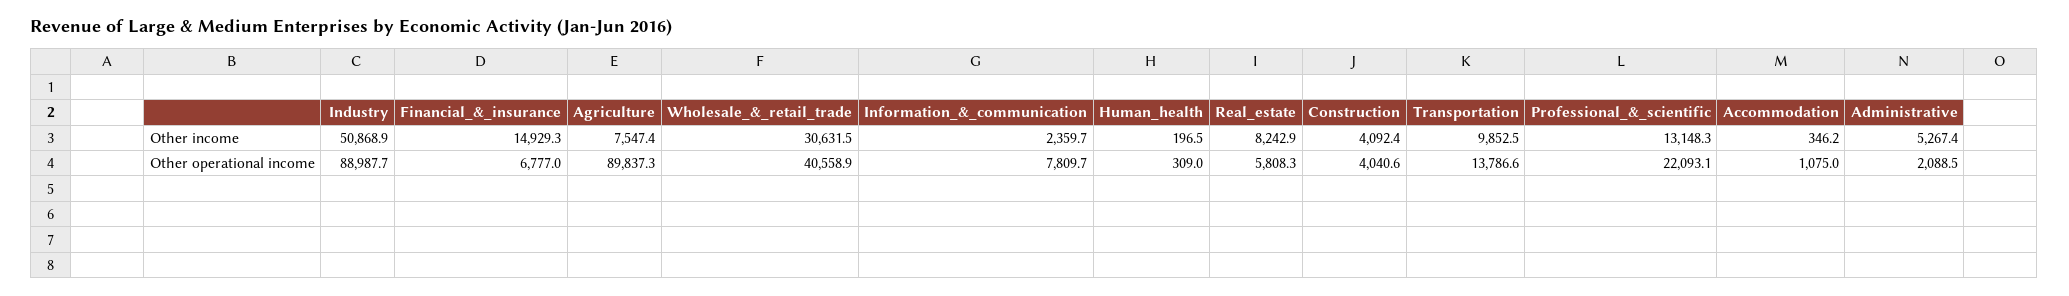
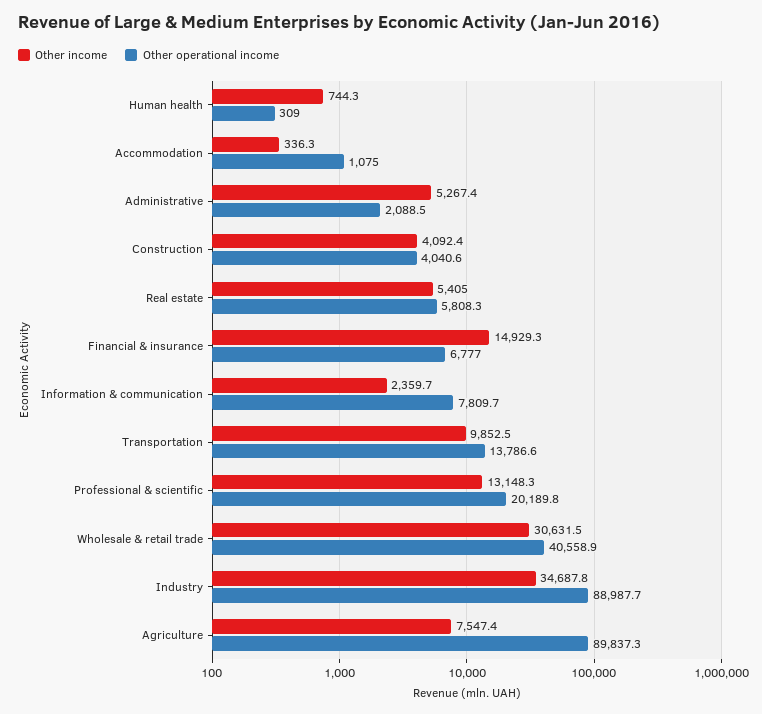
  {
    "Other income": {
-     "Industry": 50868.9,
+     "Industry": 34687.8,
      "Financial_&_insurance": 14929.3,
      "Agriculture": 7547.4,
      "Wholesale_&_retail_trade": 30631.5,
      "Information_&_communication": 2359.7,
-     "Human_health": 196.5,
+     "Human_health": 744.3,
-     "Real_estate": 8242.9,
+     "Real_estate": 5405,
      "Construction": 4092.4,
      "Transportation": 9852.5,
      "Professional_&_scientific": 13148.3,
-     "Accommodation": 346.2,
+     "Accommodation": 336.3,
      "Administrative": 5267.4
    },
    "Other operational income": {
      "Industry": 88987.7,
      "Financial_&_insurance": 6777,
      "Agriculture": 89837.3,
      "Wholesale_&_retail_trade": 40558.9,
      "Information_&_communication": 7809.7,
      "Human_health": 309,
      "Real_estate": 5808.3,
      "Construction": 4040.6,
      "Transportation": 13786.6,
-     "Professional_&_scientific": 22093.1,
+     "Professional_&_scientific": 20189.8,
      "Accommodation": 1075,
      "Administrative": 2088.5
    }
  }

